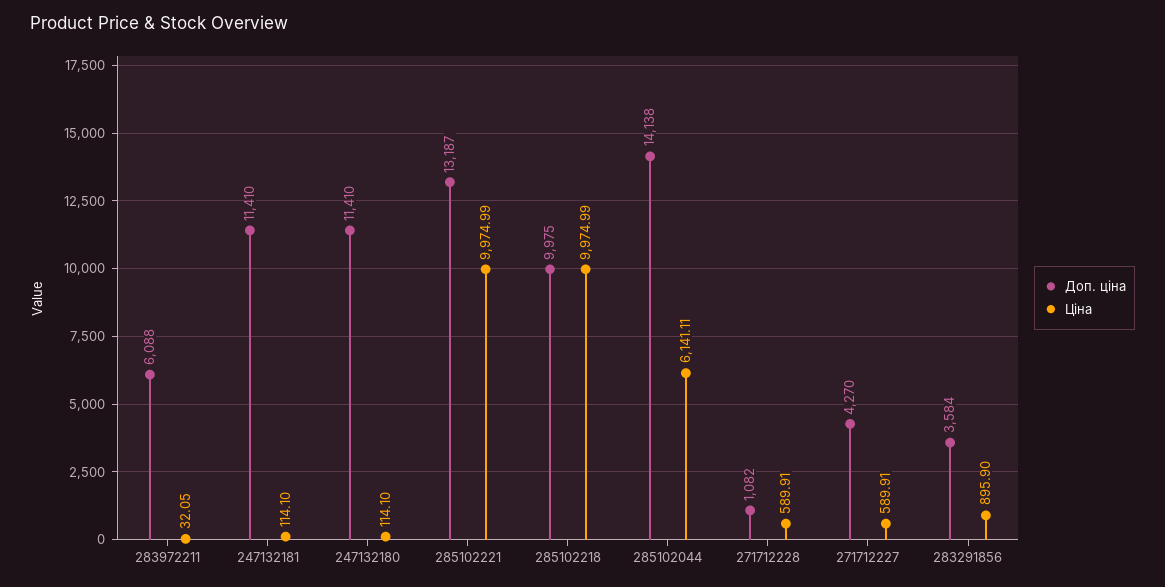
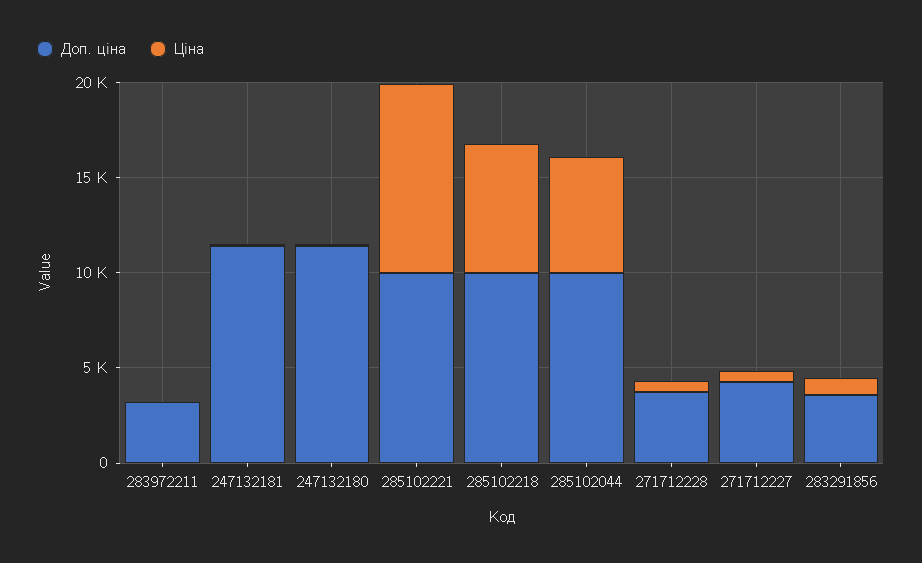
  {
    "Доп. ціна": {
-     "283972211": 6088,
+     "283972211": 3000,
      "247132181": 11410,
      "247132180": 11410,
-     "285102221": 13187,
+     "285102221": 10000,
      "285102218": 9975,
-     "285102044": 14138,
+     "285102044": 10000,
-     "271712228": 1082,
+     "271712228": 4000,
      "271712227": 4270,
      "283291856": 3584
    },
    "Ціна": {
      "283972211": 32.05,
      "247132181": 114.1,
      "247132180": 114.1,
      "285102221": 9974.99,
-     "285102218": 9974.99,
+     "285102218": 7000,
      "285102044": 6141.11,
      "271712228": 589.91,
      "271712227": 589.91,
      "283291856": 895.9
    }
  }

